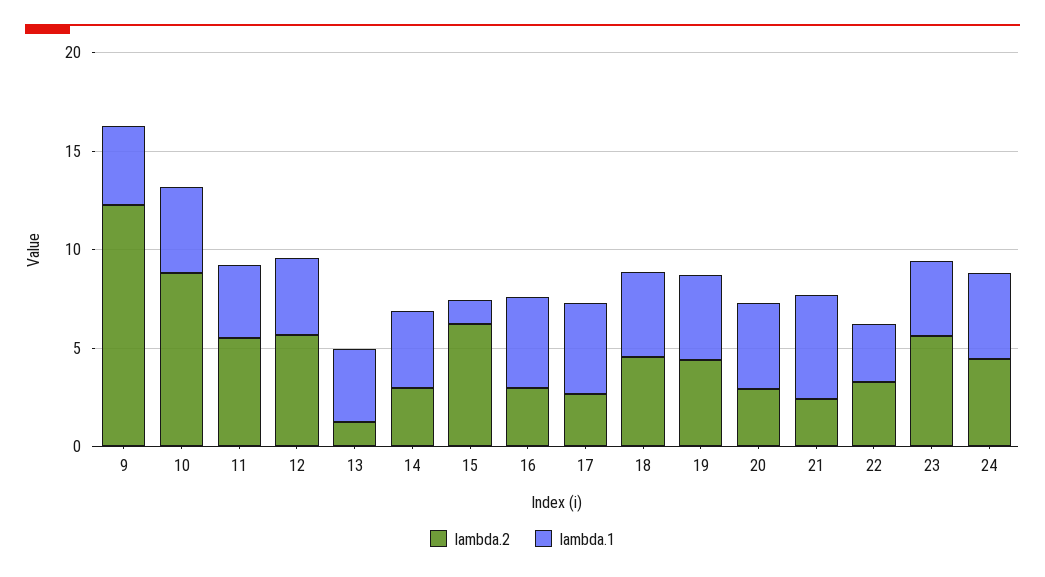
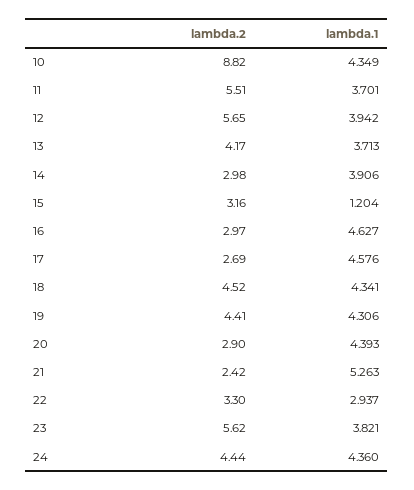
  {
    "lambda.2": {
-     "9": 12,
      "10": 8.82,
      "11": 5.51,
      "12": 5.65,
-     "13": 1,
+     "13": 4.17,
      "14": 2.98,
-     "15": 6,
+     "15": 3.16,
      "16": 2.97,
      "17": 2.69,
      "18": 4.52,
      "19": 4.41,
      "20": 2.9,
      "21": 2.42,
      "22": 3.3,
      "23": 5.62,
      "24": 4.44
    },
    "lambda.1": {
-     "9": 4,
      "10": 4.349,
      "11": 3.701,
      "12": 3.942,
      "13": 3.713,
      "14": 3.906,
      "15": 1.204,
      "16": 4.627,
      "17": 4.576,
      "18": 4.341,
      "19": 4.306,
      "20": 4.393,
      "21": 5.263,
      "22": 2.937,
      "23": 3.821,
      "24": 4.36
    }
  }

